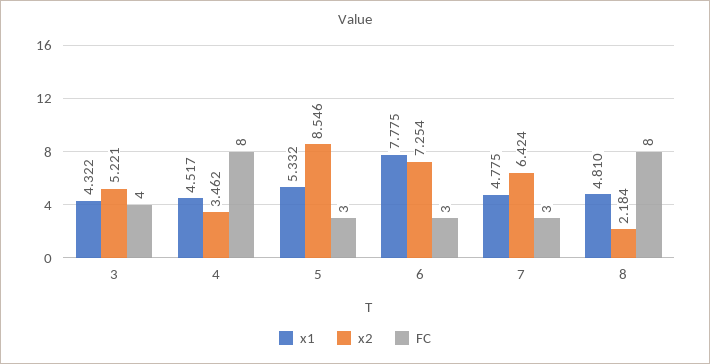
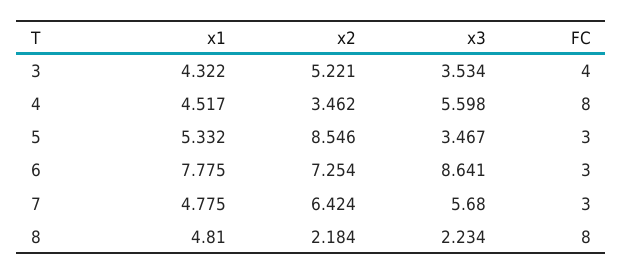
  {
    "x1": {
      "3": 4.322,
      "4": 4.517,
      "5": 5.332,
      "6": 7.775,
      "7": 4.775,
      "8": 4.81
    },
    "x2": {
      "3": 5.221,
      "4": 3.462,
      "5": 8.546,
      "6": 7.254,
      "7": 6.424,
      "8": 2.184
    },
    "FC": {
      "3": 4,
      "4": 8,
      "5": 3,
      "6": 3,
      "7": 3,
      "8": 8
-   }
+   },
+   "x3": {
+     "3": 3.534,
+     "4": 5.598,
+     "5": 3.467,
+     "6": 8.641,
+     "7": 5.68,
+     "8": 2.234
+   }
  }

